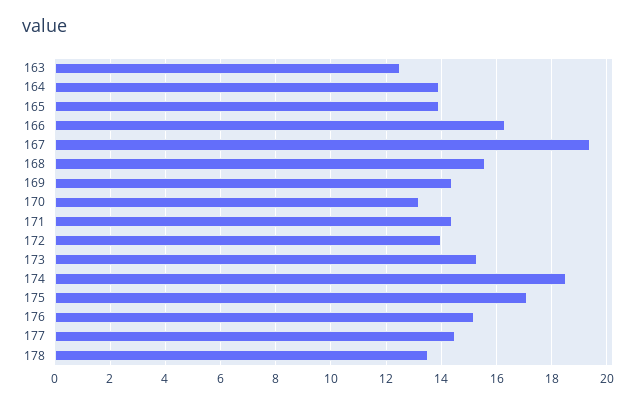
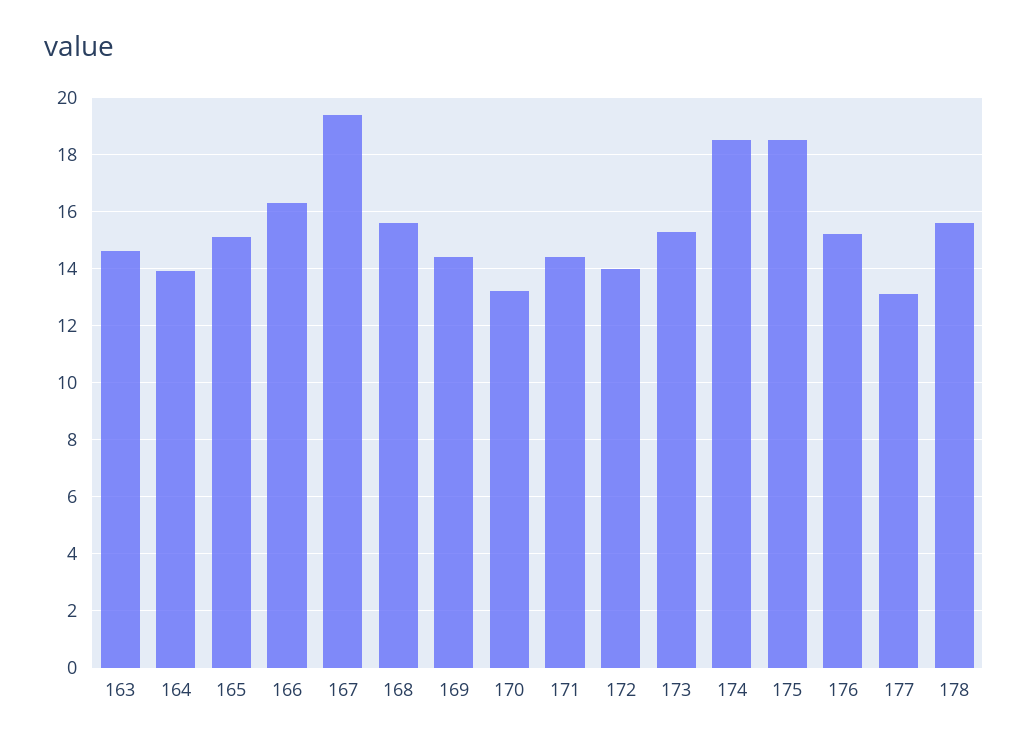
  {
-   "163": 12.5,
+   "163": 14.5,
    "164": 14,
-   "165": 14,
+   "165": 15,
    "166": 16.5,
    "167": 19.5,
    "168": 15.5,
    "169": 14.5,
    "170": 13,
    "171": 14.5,
    "172": 14,
    "173": 15.5,
    "174": 18.5,
-   "175": 17,
+   "175": 18.5,
    "176": 15,
-   "177": 14.5,
+   "177": 13,
-   "178": 13.5
+   "178": 15.5
  }

